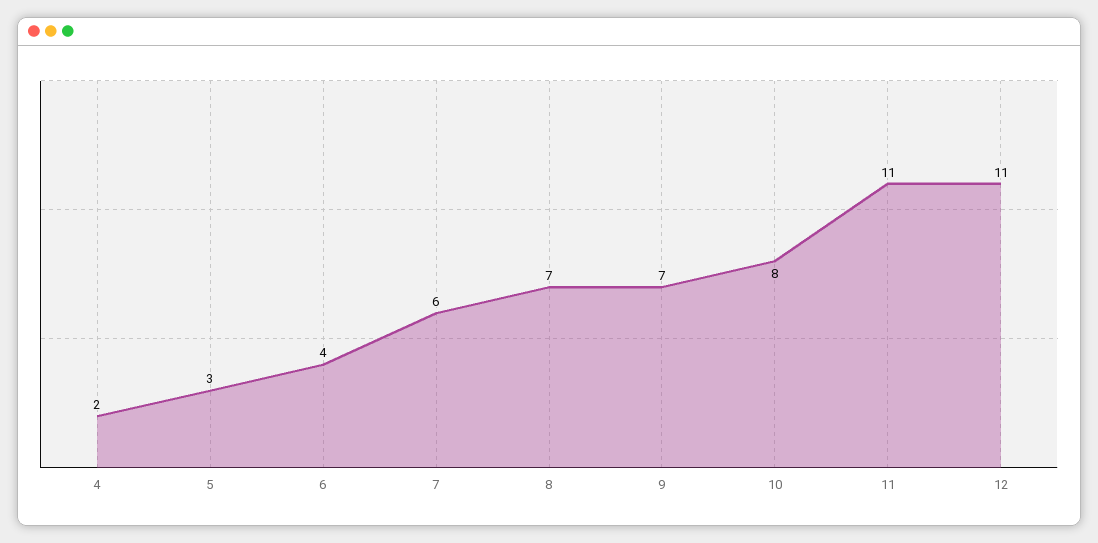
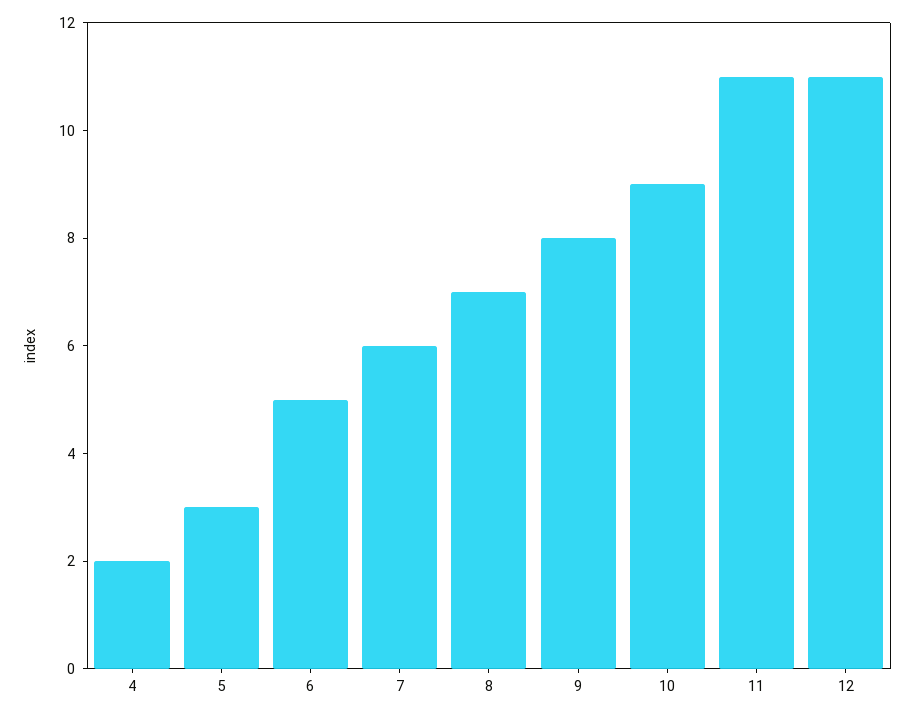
  {
    "4": 2,
    "5": 3,
-   "6": 4,
+   "6": 5,
    "7": 6,
    "8": 7,
-   "9": 7,
+   "9": 8,
-   "10": 8,
+   "10": 9,
    "11": 11,
    "12": 11
  }

